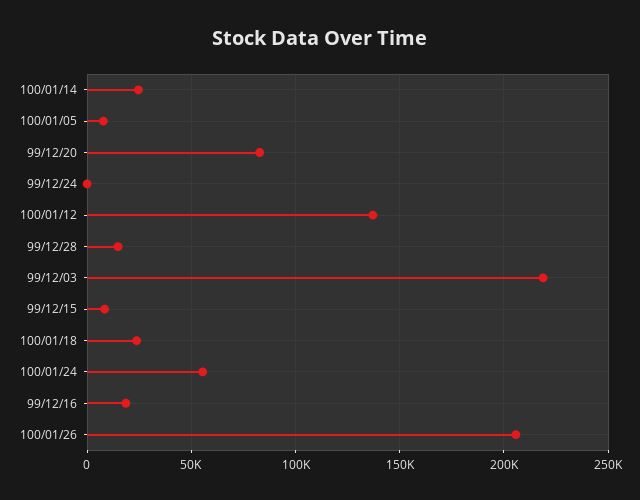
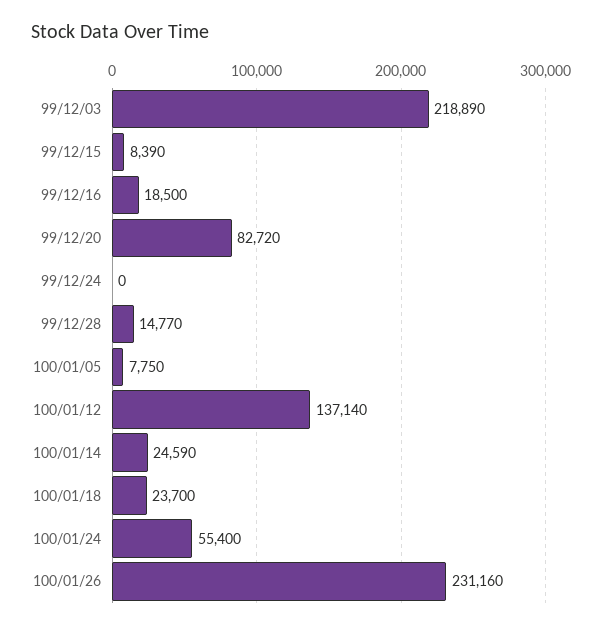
  {
    "100/01/14": 24590,
    "100/01/05": 7750,
    "99/12/20": 82720,
    "99/12/24": 0,
    "100/01/12": 137140,
    "99/12/28": 14770,
    "99/12/03": 218890,
    "99/12/15": 8390,
    "100/01/18": 23700,
    "100/01/24": 55400,
    "99/12/16": 18500,
-   "100/01/26": 205000
+   "100/01/26": 231160
  }

